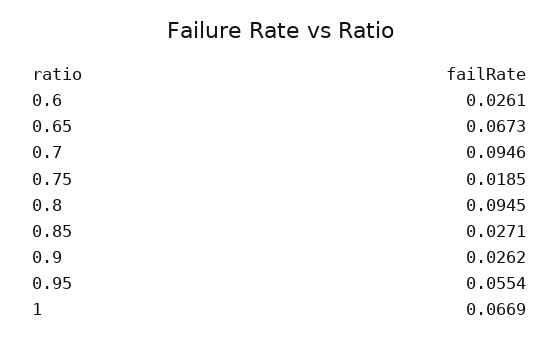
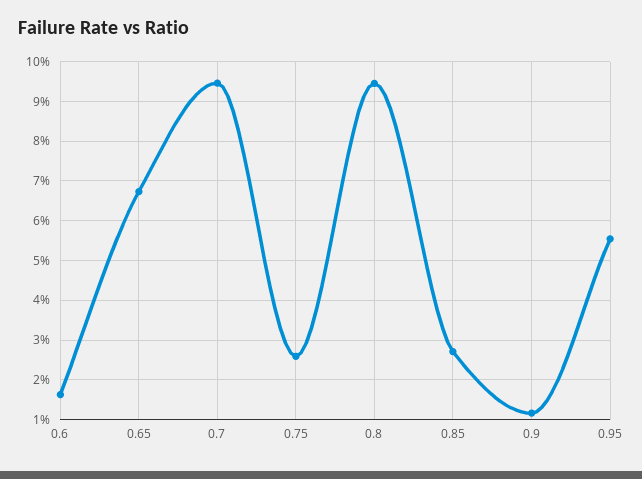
  {
-   "0.6": 0.0261,
+   "0.6": 0.016,
    "0.65": 0.0673,
    "0.7": 0.0946,
-   "0.75": 0.0185,
+   "0.75": 0.026,
    "0.8": 0.0945,
    "0.85": 0.0271,
-   "0.9": 0.0262,
+   "0.9": 0.012,
-   "0.95": 0.0554,
+   "0.95": 0.0554
-   "1": 0.0669
  }

